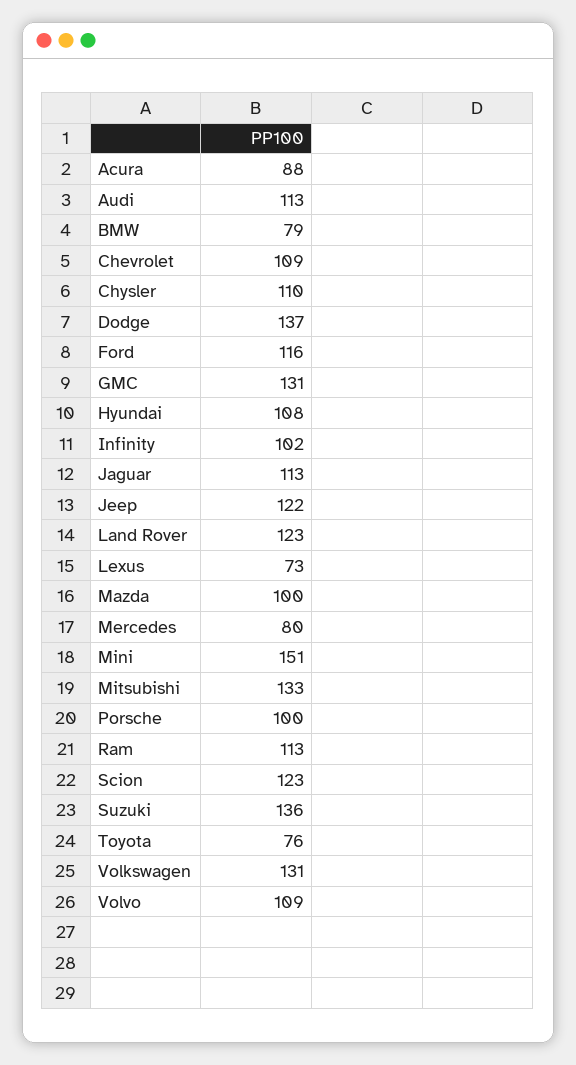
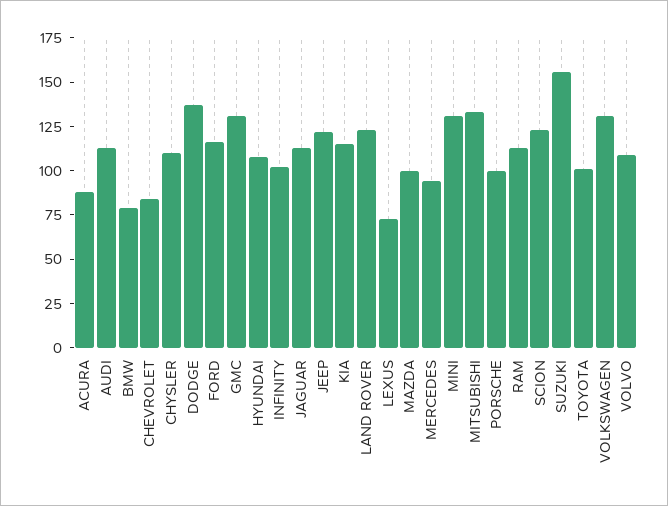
  {
    "Acura": 88,
    "Audi": 113,
    "BMW": 79,
-   "Chevrolet": 109,
+   "Chevrolet": 85,
    "Chysler": 110,
    "Dodge": 137,
    "Ford": 116,
    "GMC": 131,
    "Hyundai": 108,
    "Infinity": 102,
    "Jaguar": 113,
    "Jeep": 122,
    "Land Rover": 123,
    "Lexus": 73,
    "Mazda": 100,
-   "Mercedes": 80,
+   "Mercedes": 95,
-   "Mini": 151,
+   "Mini": 130,
    "Mitsubishi": 133,
    "Porsche": 100,
    "Ram": 113,
    "Scion": 123,
-   "Suzuki": 136,
+   "Suzuki": 155,
-   "Toyota": 76,
+   "Toyota": 100,
    "Volkswagen": 131,
-   "Volvo": 109
+   "Volvo": 109,
+   "KIA": 115
  }

